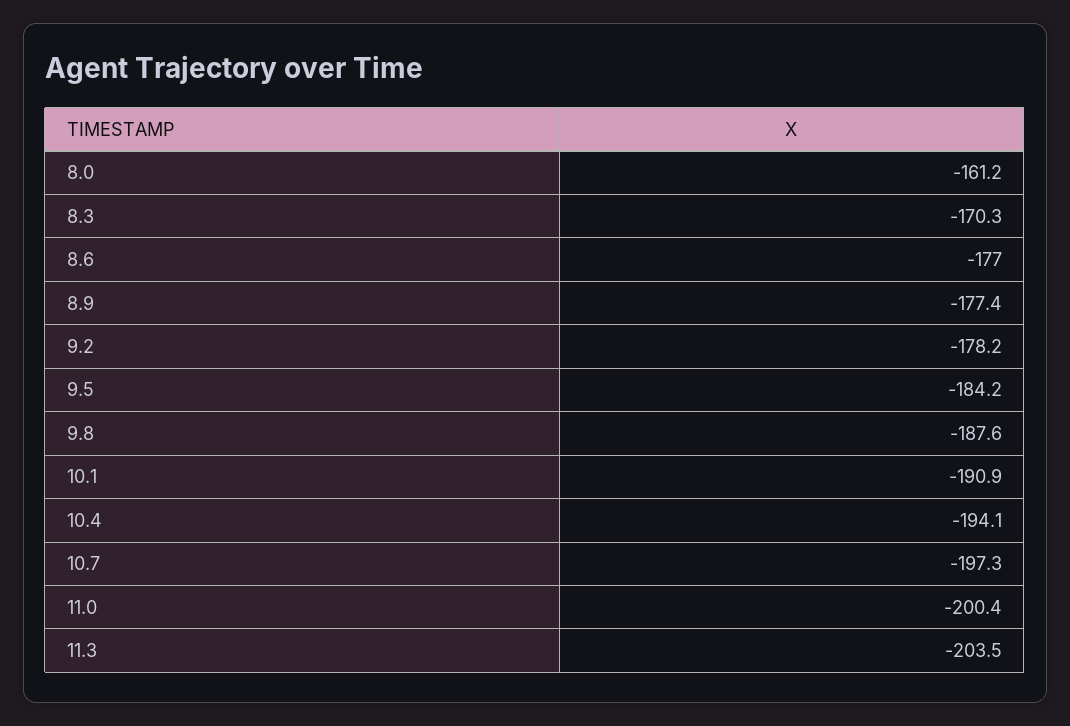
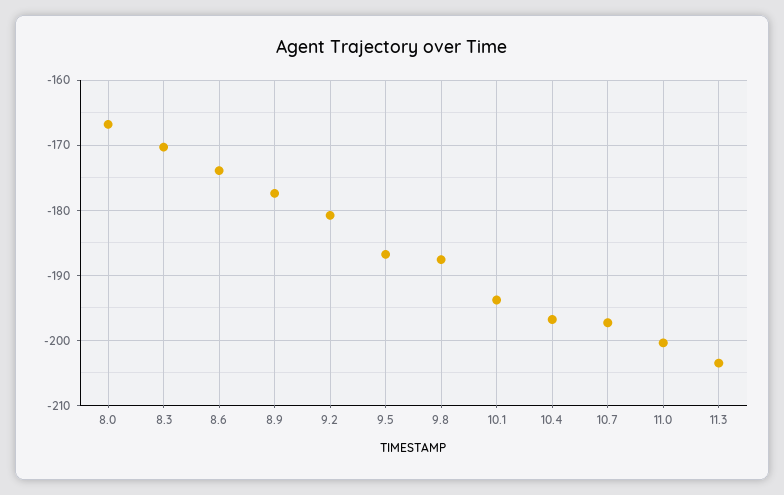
  {
-   "8.0": -161.2,
+   "8.0": -167,
    "8.3": -170.3,
-   "8.6": -177,
+   "8.6": -174,
    "8.9": -177.4,
-   "9.2": -178.2,
+   "9.2": -181,
-   "9.5": -184.2,
+   "9.5": -187,
    "9.8": -187.6,
-   "10.1": -190.9,
+   "10.1": -194,
-   "10.4": -194.1,
+   "10.4": -197,
    "10.7": -197.3,
    "11.0": -200.4,
    "11.3": -203.5
  }

